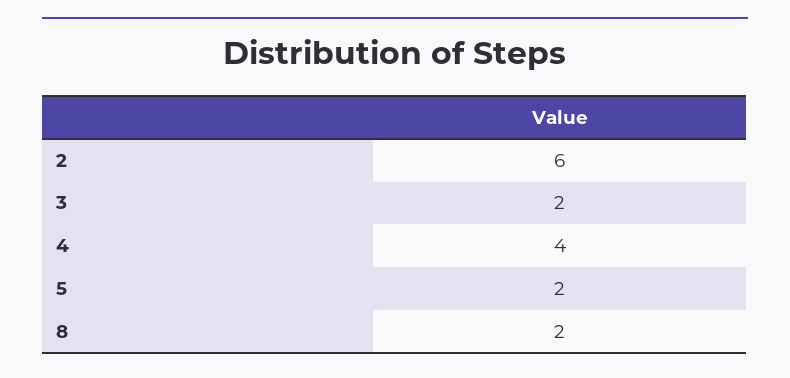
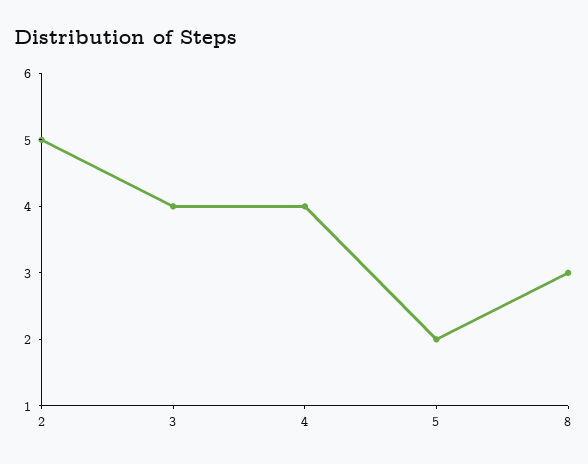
  {
-   "2": 6,
+   "2": 5,
-   "3": 2,
+   "3": 4,
    "4": 4,
    "5": 2,
-   "8": 2
+   "8": 3
  }

